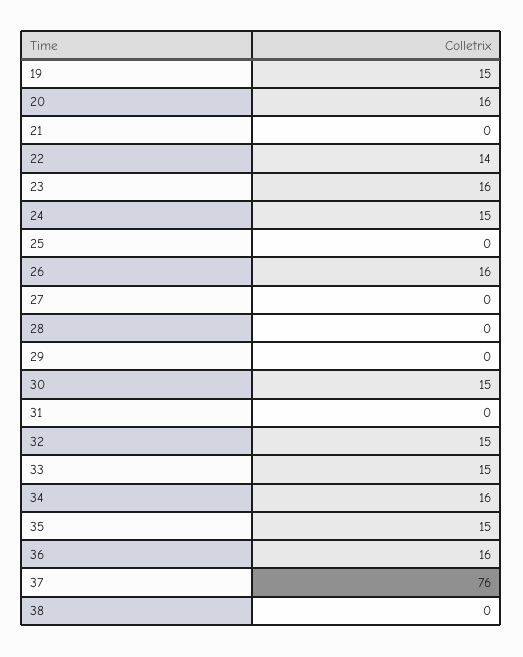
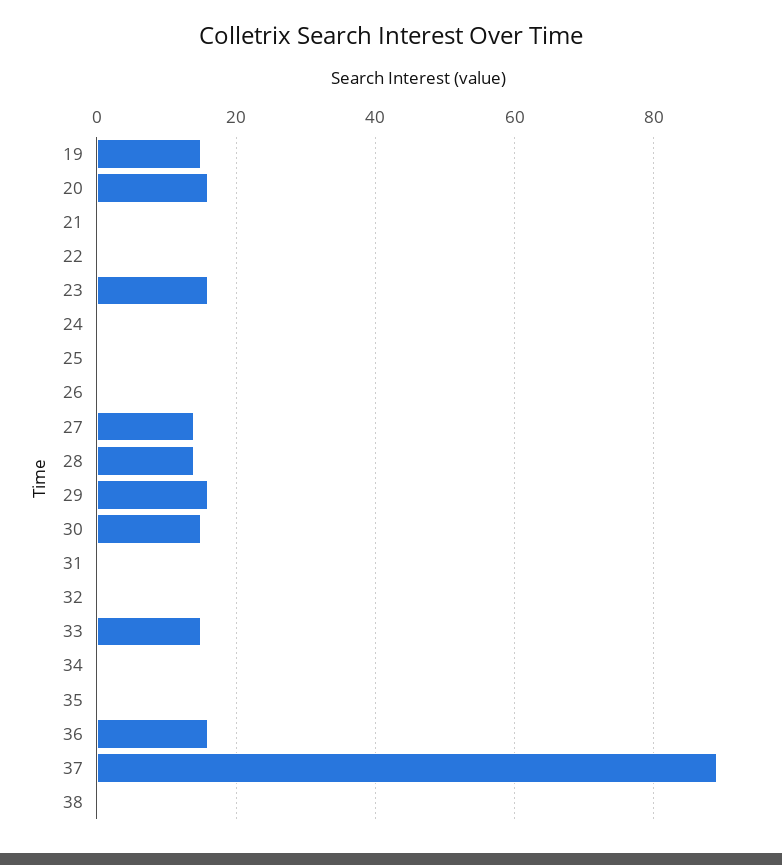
  {
    "19": 15,
    "20": 16,
    "21": 0,
-   "22": 14,
+   "22": 0,
    "23": 16,
-   "24": 15,
+   "24": 0,
    "25": 0,
-   "26": 16,
+   "26": 0,
-   "27": 0,
+   "27": 15,
-   "28": 0,
+   "28": 15,
-   "29": 0,
+   "29": 15,
    "30": 15,
    "31": 0,
-   "32": 15,
+   "32": 0,
    "33": 15,
-   "34": 16,
+   "34": 0,
-   "35": 15,
+   "35": 0,
    "36": 16,
-   "37": 76,
+   "37": 90,
    "38": 0
  }

